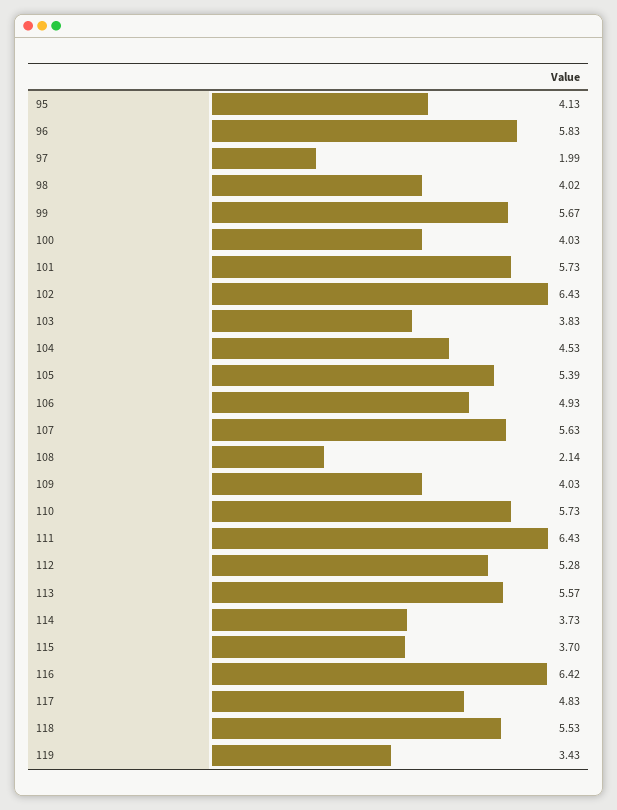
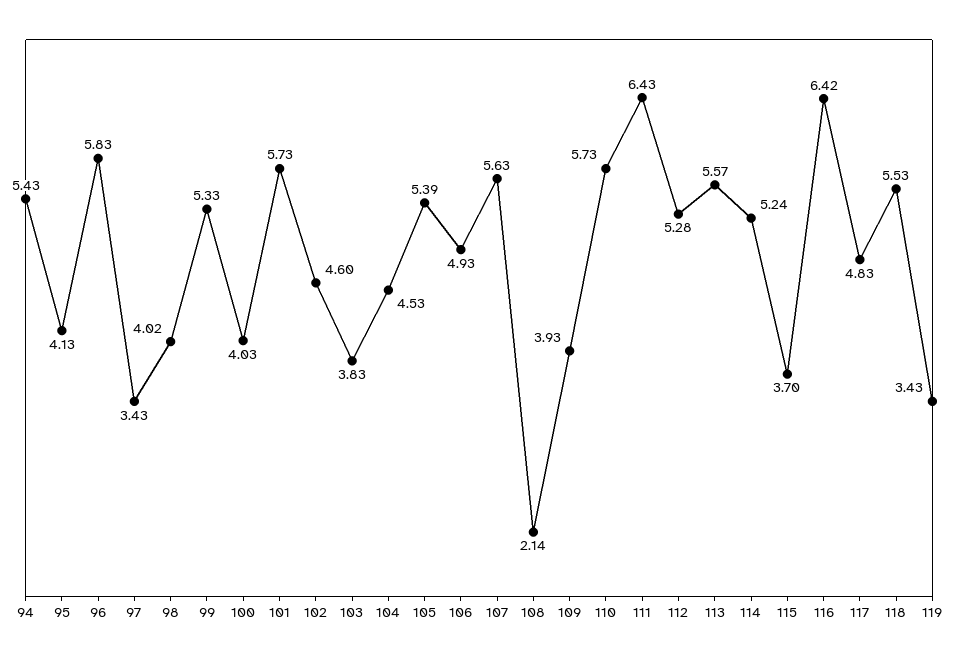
  {
    "95": 4.13,
    "96": 5.83,
-   "97": 1.99,
+   "97": 3.43,
    "98": 4.02,
-   "99": 5.67,
+   "99": 5.33,
    "100": 4.03,
    "101": 5.73,
-   "102": 6.43,
+   "102": 4.6,
    "103": 3.83,
    "104": 4.53,
    "105": 5.39,
    "106": 4.93,
    "107": 5.63,
    "108": 2.14,
-   "109": 4.03,
+   "109": 3.93,
    "110": 5.73,
    "111": 6.43,
    "112": 5.28,
    "113": 5.57,
-   "114": 3.73,
+   "114": 5.24,
    "115": 3.7,
    "116": 6.42,
    "117": 4.83,
    "118": 5.53,
-   "119": 3.43
+   "119": 3.43,
+   "94": 5.43
  }

